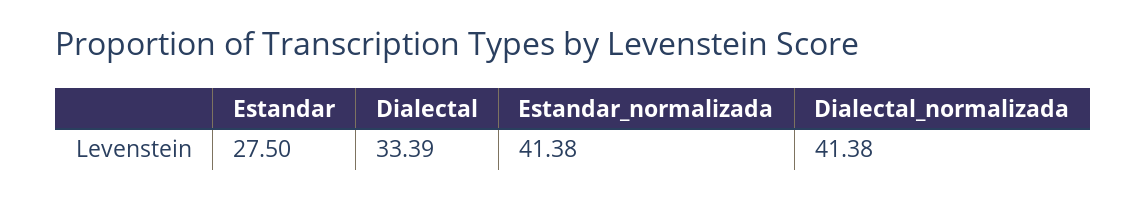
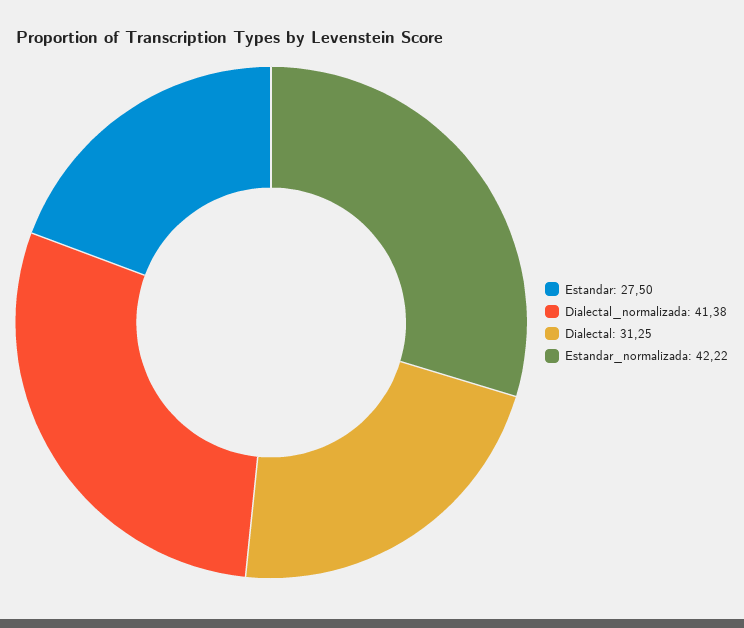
  {
    "Estandar": 27.5,
-   "Dialectal": 33.39,
+   "Dialectal": 31.25,
-   "Estandar_normalizada": 41.38,
+   "Estandar_normalizada": 42.22,
    "Dialectal_normalizada": 41.38
  }

